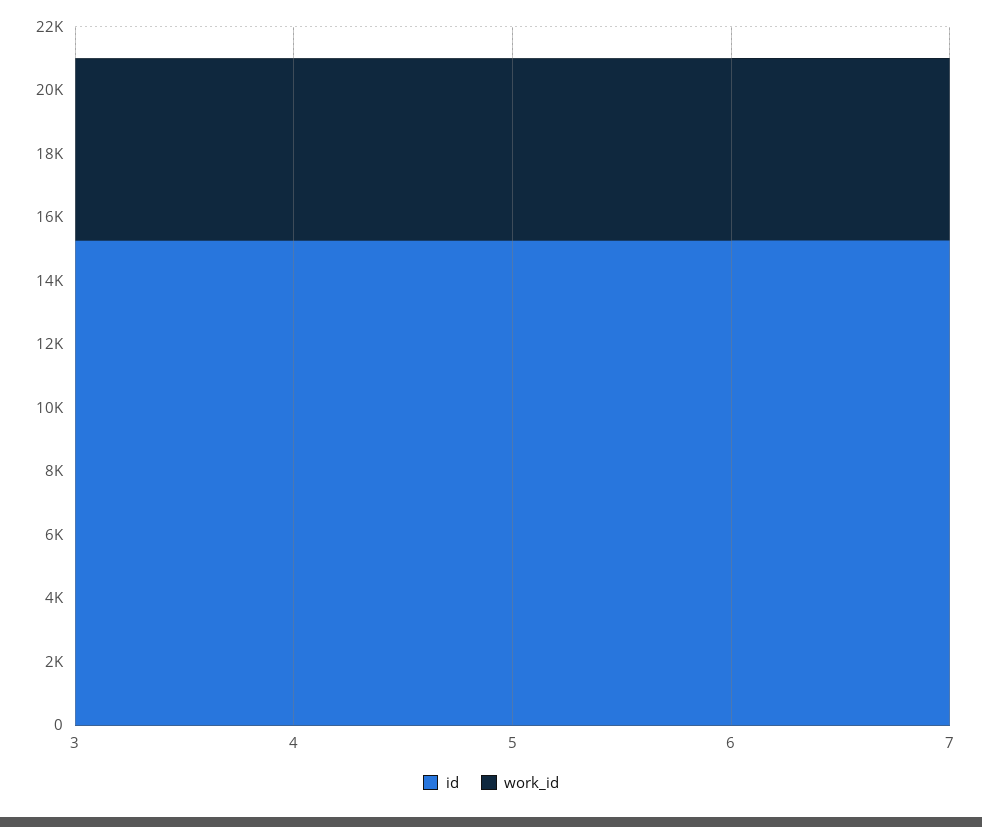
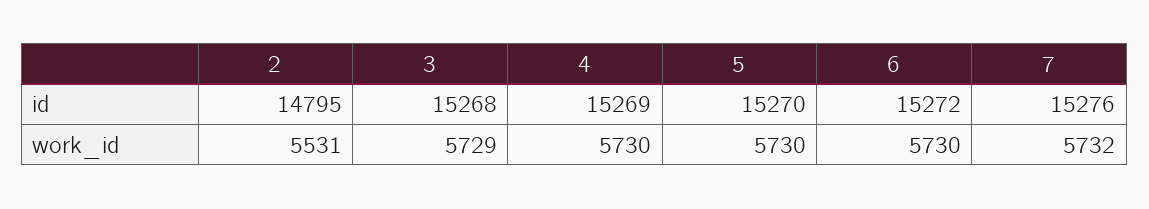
  {
    "id": {
      "3": 15268,
      "4": 15269,
      "5": 15270,
      "6": 15272,
-     "7": 15276
+     "7": 15276,
+     "2": 14795
    },
    "work_id": {
      "3": 5729,
      "4": 5730,
      "5": 5730,
      "6": 5730,
-     "7": 5732
+     "7": 5732,
+     "2": 5531
    }
  }

